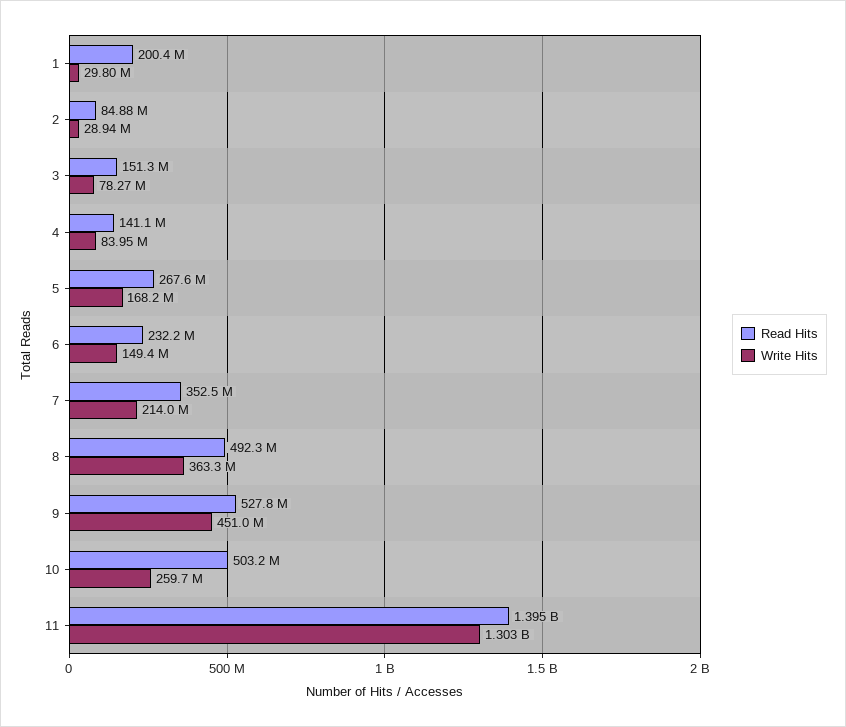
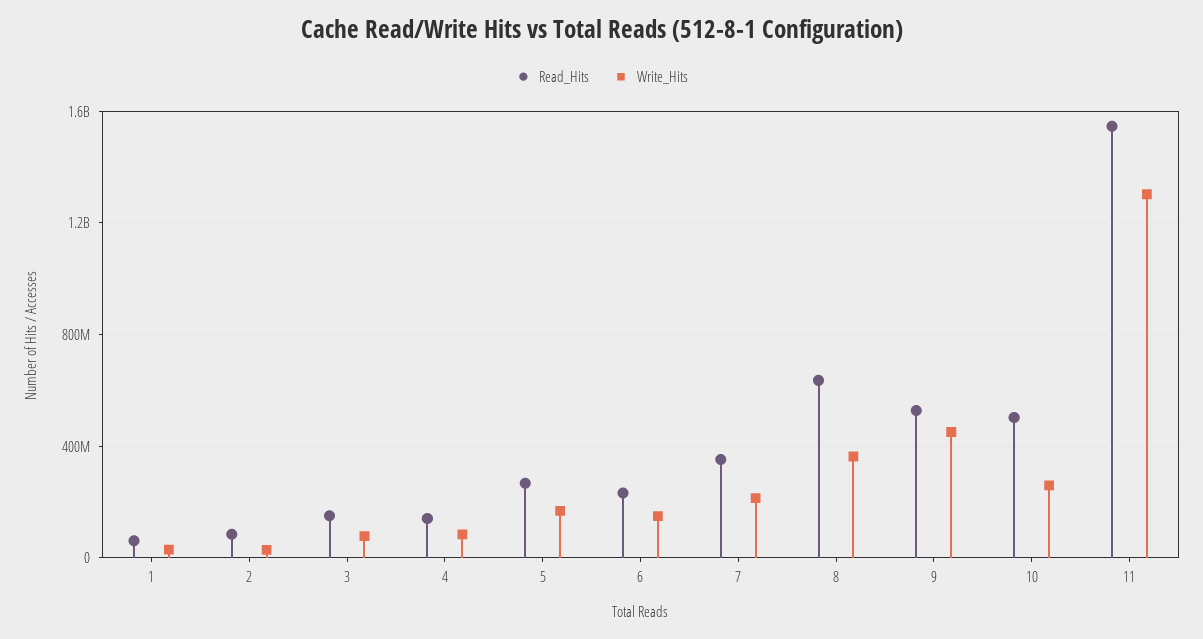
  {
    "Read Hits": {
-     "1": 200400000,
+     "1": 50000000,
      "2": 84880000,
      "3": 151300000,
      "4": 141100000,
      "5": 267600000,
      "6": 232200000,
      "7": 352500000,
-     "8": 492300000,
+     "8": 650000000,
      "9": 527800000,
      "10": 503200000,
-     "11": 1395000000
+     "11": 1550000000
    },
    "Write Hits": {
      "1": 29800000,
      "2": 28940000,
      "3": 78270000,
      "4": 83950000,
      "5": 168200000,
      "6": 149400000,
      "7": 214000000,
      "8": 363300000,
      "9": 451000000,
      "10": 259700000,
      "11": 1303000000
    }
  }

